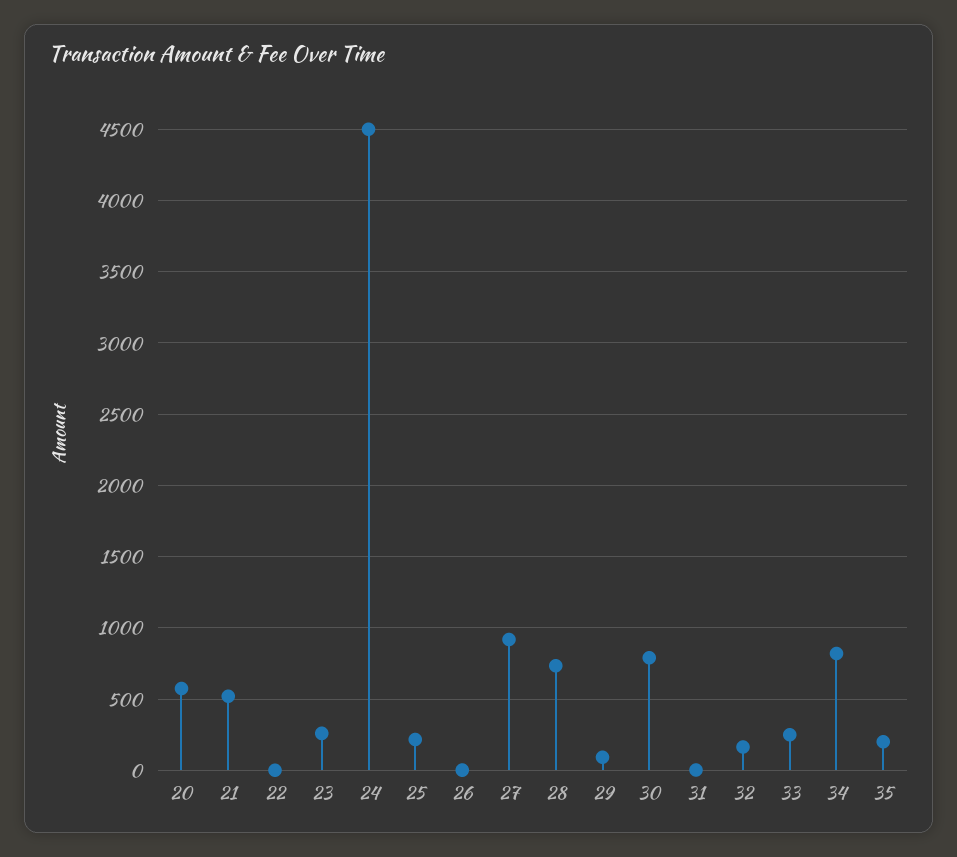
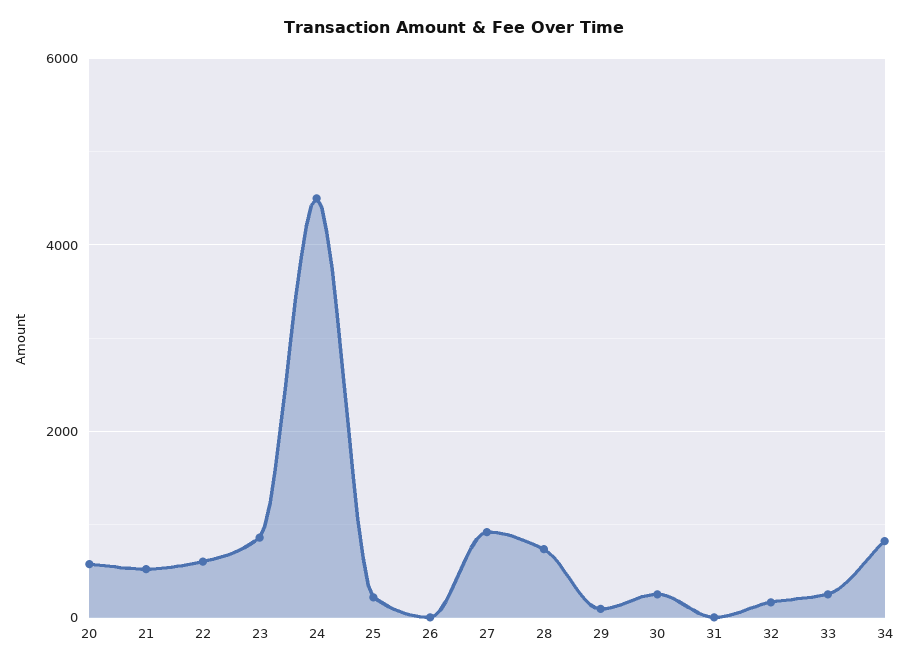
  {
    "20": 550,
    "21": 500,
-   "22": 0,
+   "22": 600,
-   "23": 250,
+   "23": 800,
    "24": 4500,
    "25": 200,
    "26": 0,
    "27": 900,
    "28": 750,
    "29": 100,
-   "30": 800,
+   "30": 200,
    "31": 0,
    "32": 150,
    "33": 250,
-   "34": 800,
+   "34": 800
-   "35": 200
  }

